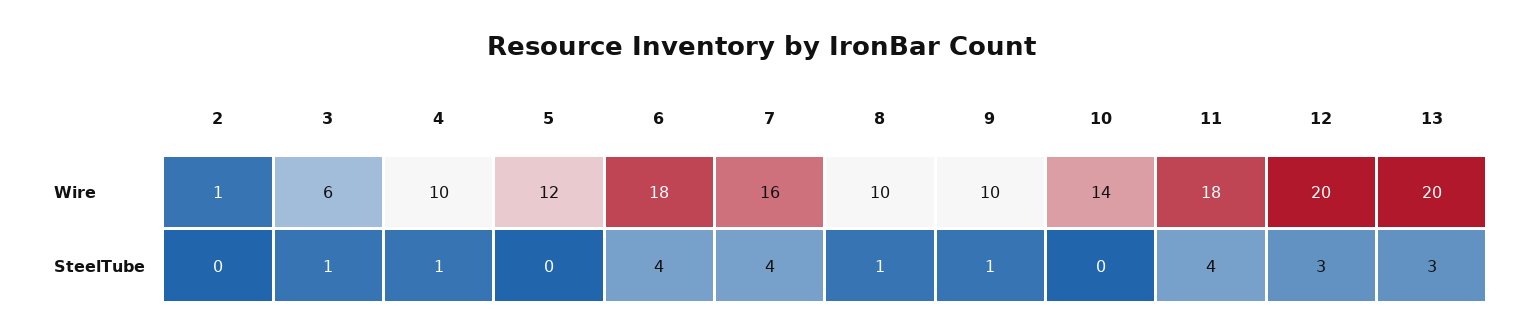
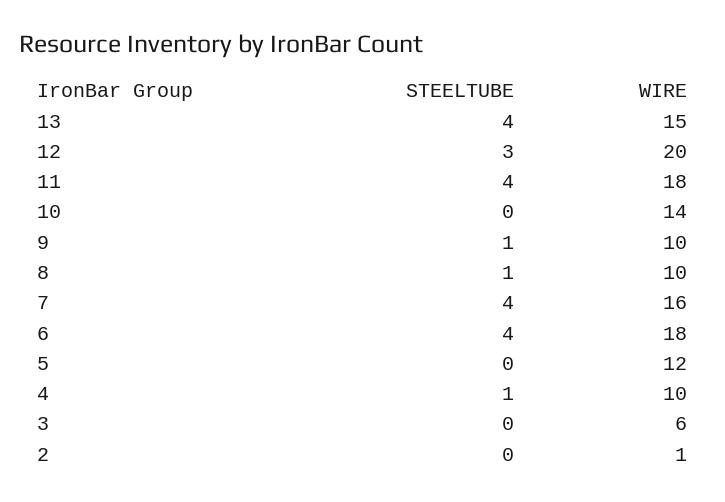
  {
    "2": {
      "Wire": 1,
      "SteelTube": 0
    },
    "3": {
      "Wire": 6,
-     "SteelTube": 1
+     "SteelTube": 0
    },
    "4": {
      "Wire": 10,
      "SteelTube": 1
    },
    "5": {
      "Wire": 12,
      "SteelTube": 0
    },
    "6": {
      "Wire": 18,
      "SteelTube": 4
    },
    "7": {
      "Wire": 16,
      "SteelTube": 4
    },
    "8": {
      "Wire": 10,
      "SteelTube": 1
    },
    "9": {
      "Wire": 10,
      "SteelTube": 1
    },
    "10": {
      "Wire": 14,
      "SteelTube": 0
    },
    "11": {
      "Wire": 18,
      "SteelTube": 4
    },
    "12": {
      "Wire": 20,
      "SteelTube": 3
    },
    "13": {
-     "Wire": 20,
+     "Wire": 15,
-     "SteelTube": 3
+     "SteelTube": 4
    }
  }

